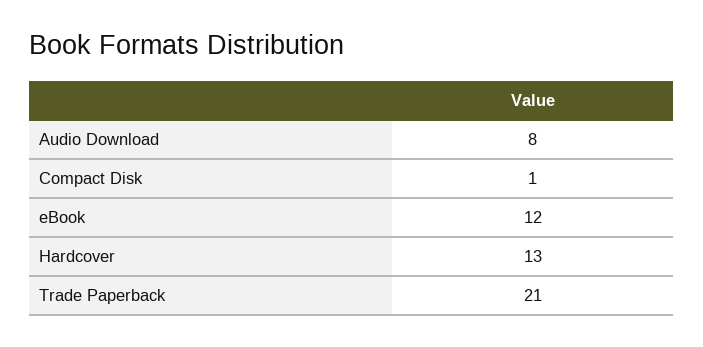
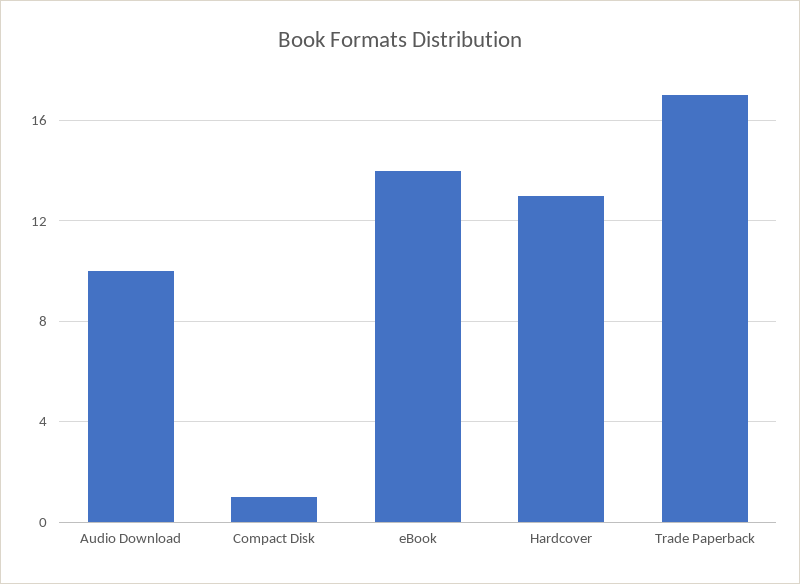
  {
-   "Audio Download": 8,
+   "Audio Download": 10,
    "Compact Disk": 1,
-   "eBook": 12,
+   "eBook": 14,
    "Hardcover": 13,
-   "Trade Paperback": 21
+   "Trade Paperback": 17
  }

